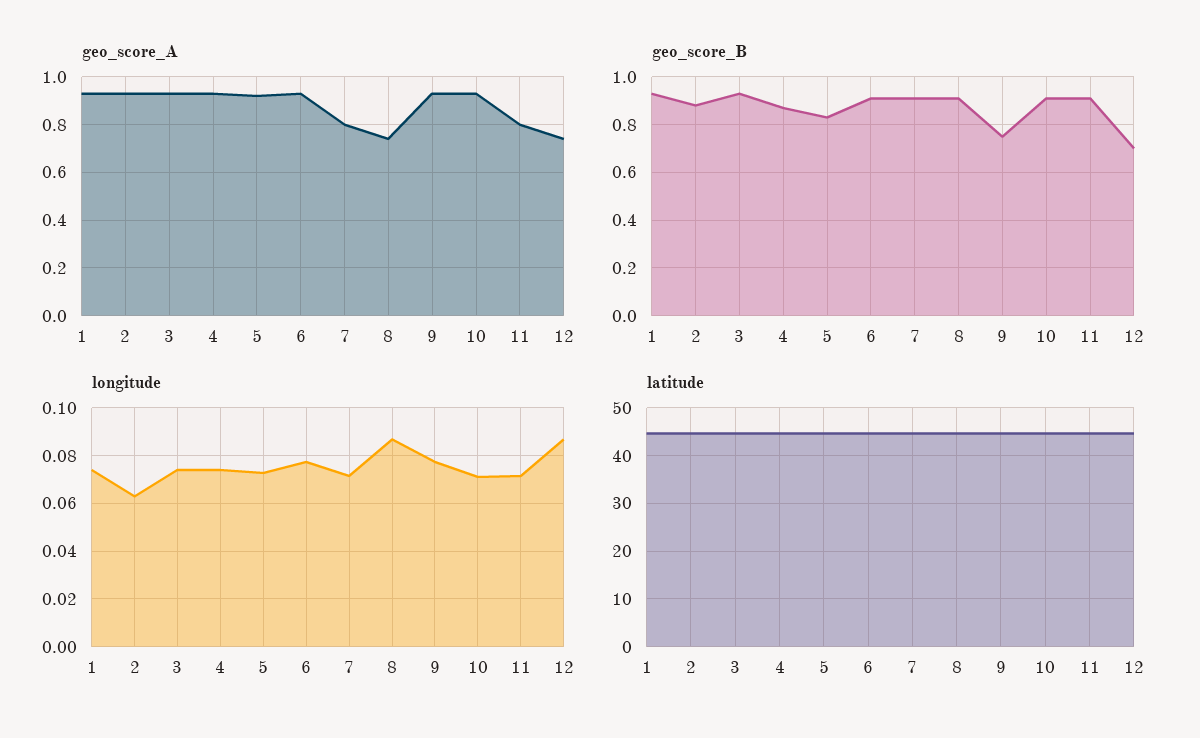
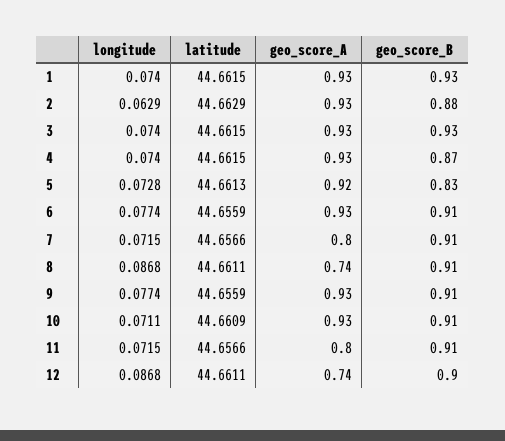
  {
    "geo_score_A": {
      "1": 0.93,
      "2": 0.93,
      "3": 0.93,
      "4": 0.93,
      "5": 0.92,
      "6": 0.93,
      "7": 0.8,
      "8": 0.74,
      "9": 0.93,
      "10": 0.93,
      "11": 0.8,
      "12": 0.74
    },
    "geo_score_B": {
      "1": 0.93,
      "2": 0.88,
      "3": 0.93,
      "4": 0.87,
      "5": 0.83,
      "6": 0.91,
      "7": 0.91,
      "8": 0.91,
-     "9": 0.75,
+     "9": 0.91,
      "10": 0.91,
      "11": 0.91,
-     "12": 0.7
+     "12": 0.9
    },
    "longitude": {
      "1": 0.074,
      "2": 0.0629,
      "3": 0.074,
      "4": 0.074,
      "5": 0.0728,
      "6": 0.0774,
      "7": 0.0715,
      "8": 0.0868,
      "9": 0.0774,
      "10": 0.0711,
      "11": 0.0715,
      "12": 0.0868
    },
    "latitude": {
      "1": 44.6615,
      "2": 44.6629,
      "3": 44.6615,
      "4": 44.6615,
      "5": 44.6613,
      "6": 44.6559,
      "7": 44.6566,
      "8": 44.6611,
      "9": 44.6559,
      "10": 44.6609,
      "11": 44.6566,
      "12": 44.6611
    }
  }

